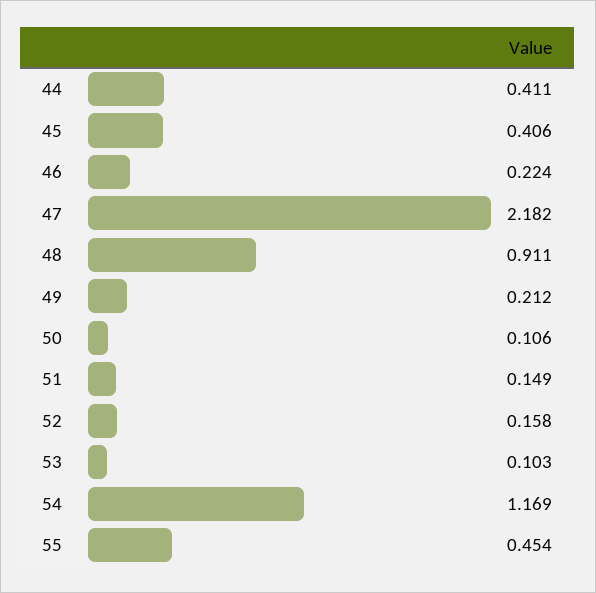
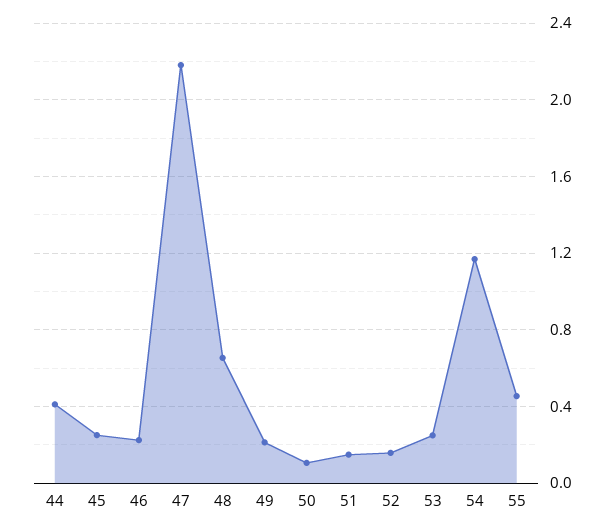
  {
    "44": 0.411,
-   "45": 0.406,
+   "45": 0.25,
    "46": 0.224,
    "47": 2.182,
-   "48": 0.911,
+   "48": 0.65,
    "49": 0.212,
    "50": 0.106,
    "51": 0.149,
    "52": 0.158,
-   "53": 0.103,
+   "53": 0.25,
    "54": 1.169,
    "55": 0.454
  }

